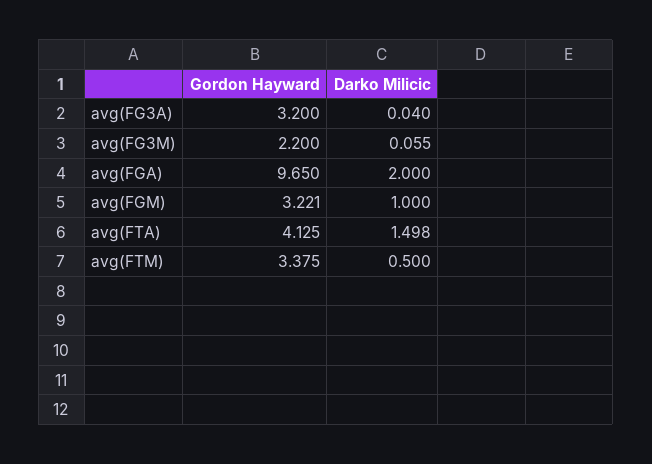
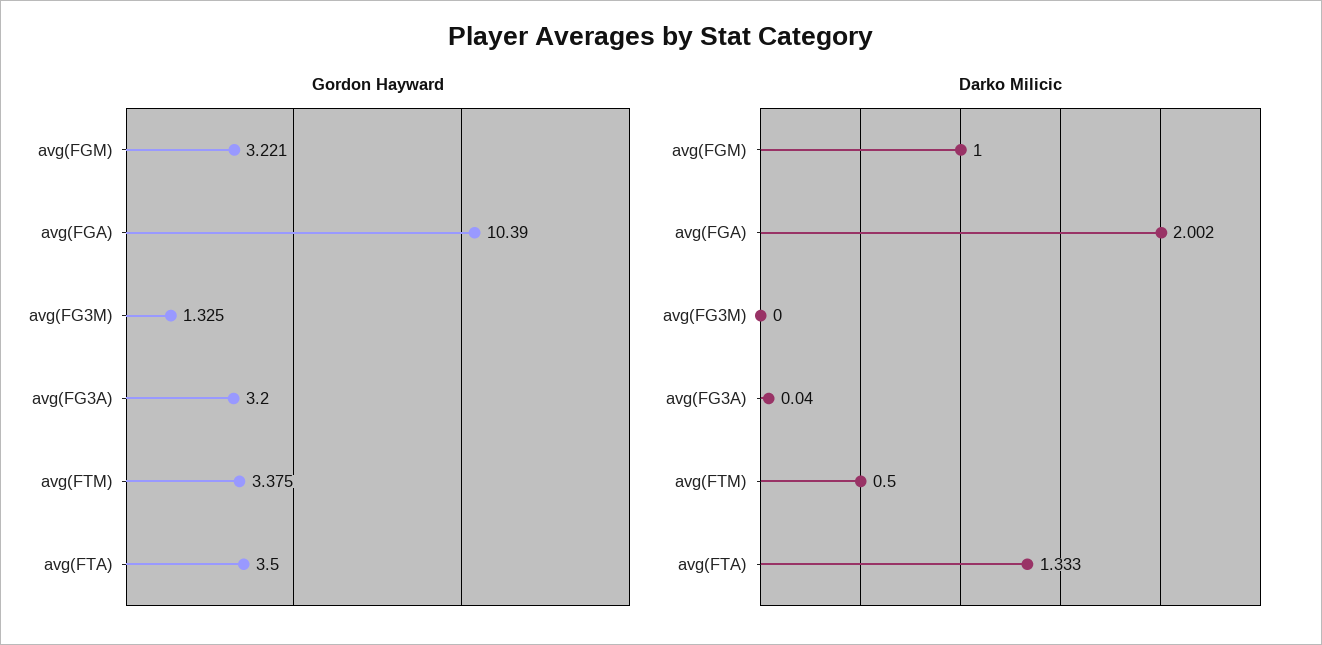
  {
    "Gordon Hayward": {
      "avg(FG3A)": 3.2,
-     "avg(FG3M)": 2.2,
+     "avg(FG3M)": 1.325,
-     "avg(FGA)": 9.65,
+     "avg(FGA)": 10.39,
      "avg(FGM)": 3.221,
-     "avg(FTA)": 4.125,
+     "avg(FTA)": 3.5,
      "avg(FTM)": 3.375
    },
    "Darko Milicic": {
      "avg(FG3A)": 0.04,
-     "avg(FG3M)": 0.055,
+     "avg(FG3M)": 0,
-     "avg(FGA)": 2,
+     "avg(FGA)": 2.002,
      "avg(FGM)": 1,
-     "avg(FTA)": 1.498,
+     "avg(FTA)": 1.333,
      "avg(FTM)": 0.5
    }
  }

